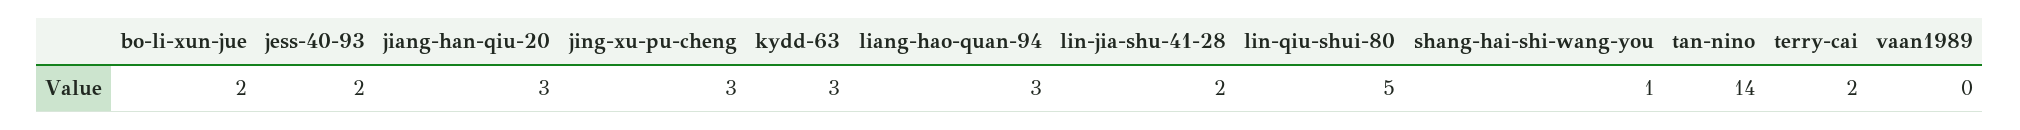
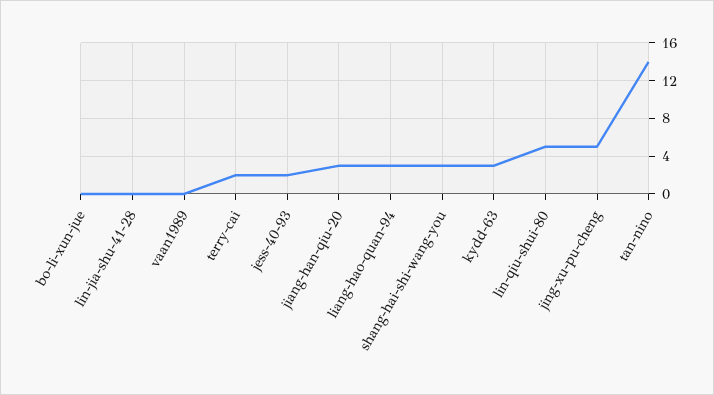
  {
-   "bo-li-xun-jue": 2,
+   "bo-li-xun-jue": 0,
    "jess-40-93": 2,
    "jiang-han-qiu-20": 3,
-   "jing-xu-pu-cheng": 3,
+   "jing-xu-pu-cheng": 5,
    "kydd-63": 3,
    "liang-hao-quan-94": 3,
-   "lin-jia-shu-41-28": 2,
+   "lin-jia-shu-41-28": 0,
    "lin-qiu-shui-80": 5,
-   "shang-hai-shi-wang-you": 1,
+   "shang-hai-shi-wang-you": 3,
    "tan-nino": 14,
    "terry-cai": 2,
    "vaan1989": 0
  }

